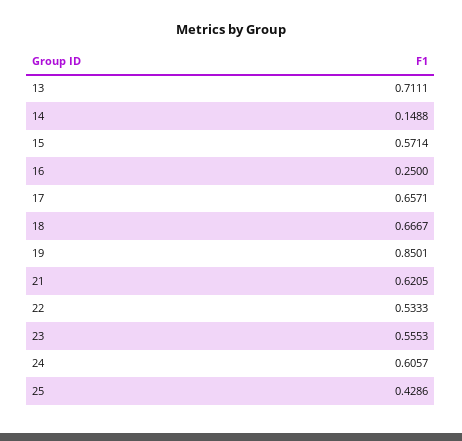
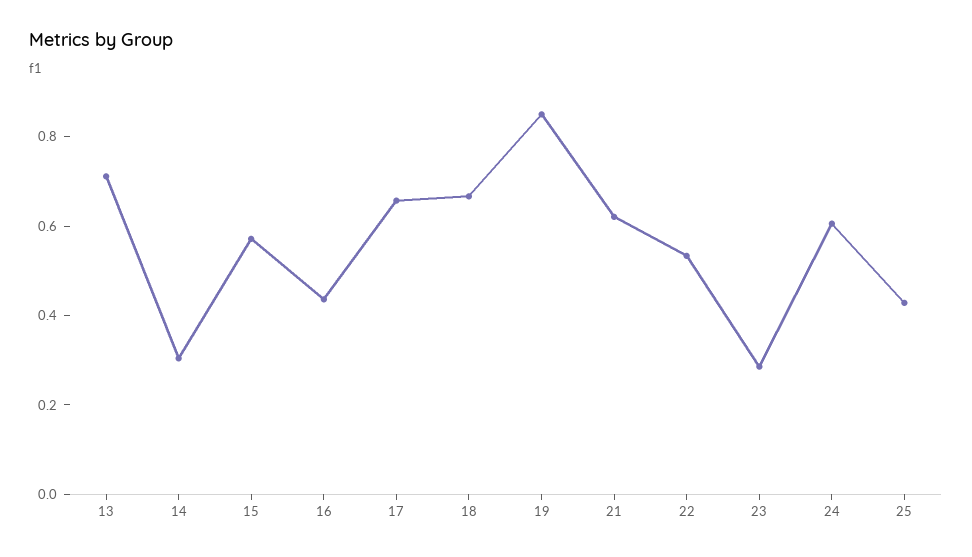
  {
    "13": 0.7111,
-   "14": 0.1488,
+   "14": 0.3,
    "15": 0.5714,
-   "16": 0.25,
+   "16": 0.45,
    "17": 0.6571,
    "18": 0.6667,
    "19": 0.8501,
    "21": 0.6205,
    "22": 0.5333,
-   "23": 0.5553,
+   "23": 0.3,
    "24": 0.6057,
    "25": 0.4286
  }

